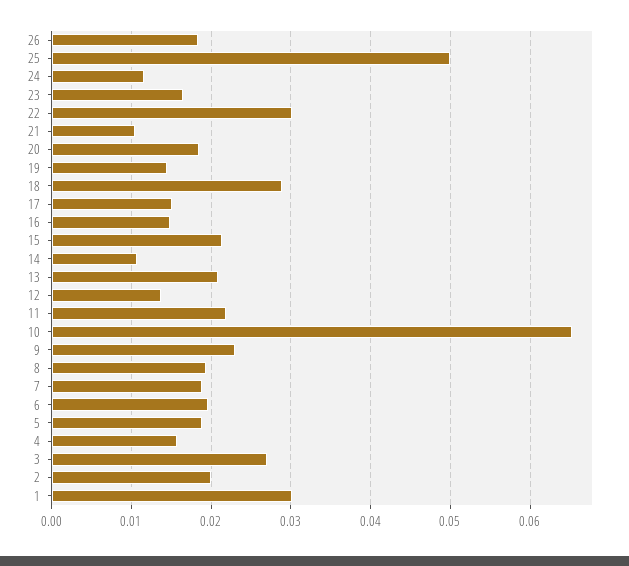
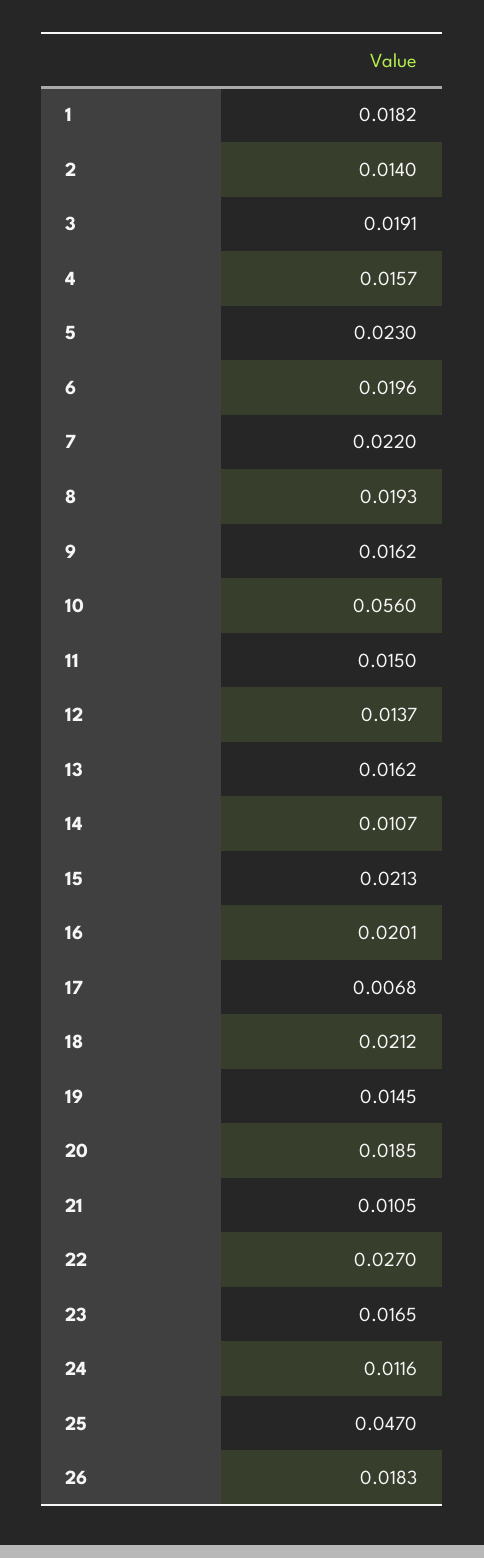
  {
    "26": 0.0183,
-   "25": 0.05,
+   "25": 0.047,
    "24": 0.0116,
    "23": 0.0165,
-   "22": 0.03,
+   "22": 0.027,
    "21": 0.0105,
    "20": 0.0185,
    "19": 0.0145,
-   "18": 0.029,
+   "18": 0.0212,
-   "17": 0.015,
+   "17": 0.0068,
-   "16": 0.015,
+   "16": 0.0201,
    "15": 0.0213,
    "14": 0.0107,
-   "13": 0.021,
+   "13": 0.0162,
    "12": 0.0137,
-   "11": 0.022,
+   "11": 0.015,
-   "10": 0.065,
+   "10": 0.056,
-   "9": 0.023,
+   "9": 0.0162,
    "8": 0.0193,
-   "7": 0.019,
+   "7": 0.022,
    "6": 0.0196,
-   "5": 0.019,
+   "5": 0.023,
    "4": 0.0157,
-   "3": 0.027,
+   "3": 0.0191,
-   "2": 0.02,
+   "2": 0.014,
-   "1": 0.03
+   "1": 0.0182
  }

